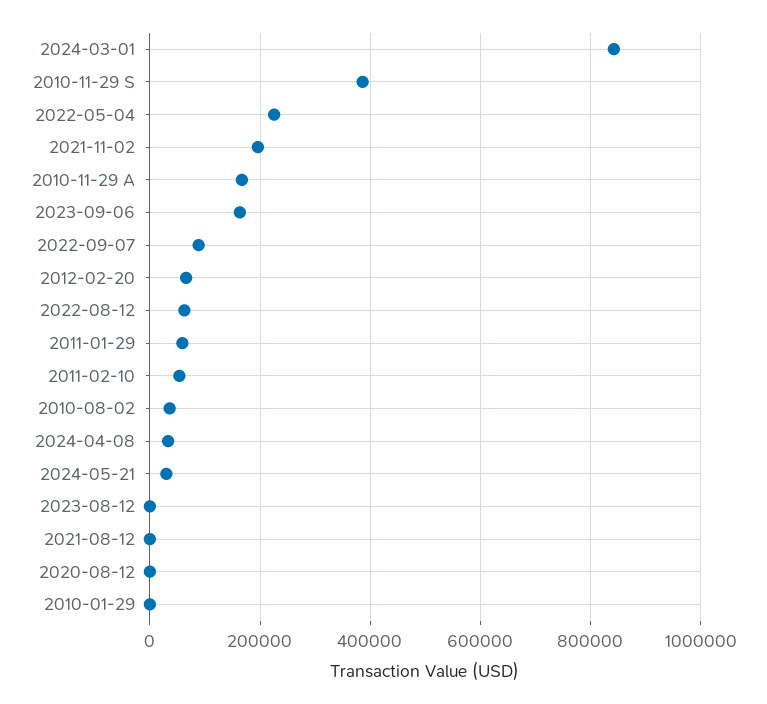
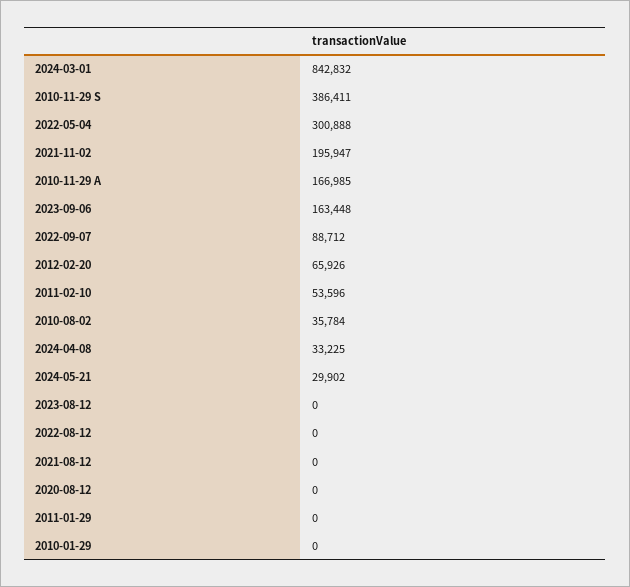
  {
    "2024-03-01": 842832,
    "2010-11-29 S": 386411,
-   "2022-05-04": 220000,
+   "2022-05-04": 300888,
    "2021-11-02": 195947,
    "2010-11-29 A": 166985,
    "2023-09-06": 163448,
    "2022-09-07": 88712,
    "2012-02-20": 65926,
-   "2022-08-12": 60000,
+   "2022-08-12": 0,
-   "2011-01-29": 60000,
+   "2011-01-29": 0,
    "2011-02-10": 53596,
    "2010-08-02": 35784,
    "2024-04-08": 33225,
    "2024-05-21": 29902,
    "2023-08-12": 0,
    "2021-08-12": 0,
    "2020-08-12": 0,
    "2010-01-29": 0
  }

